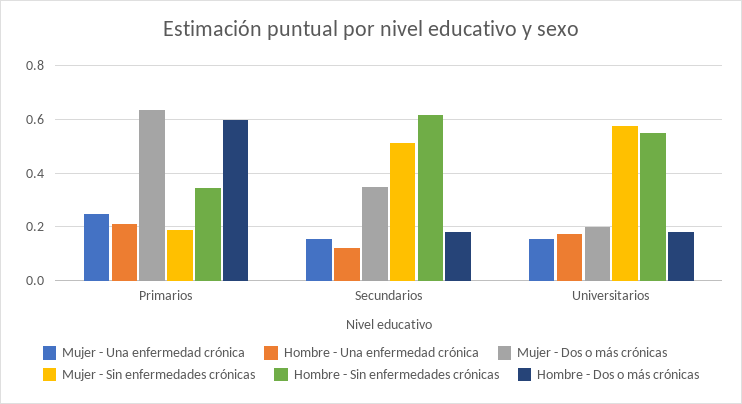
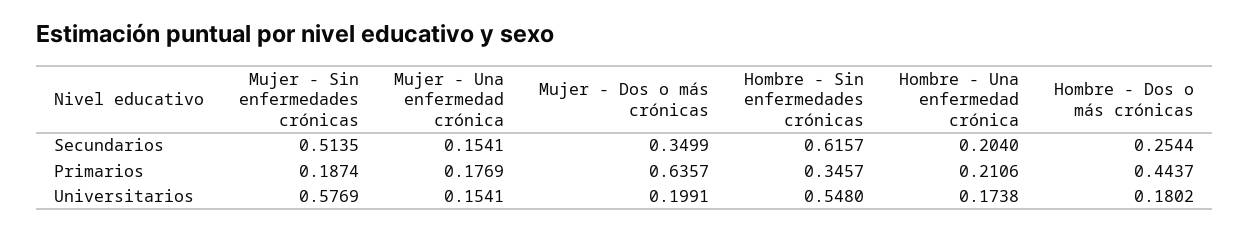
  {
    "Mujer - Una enfermedad crónica": {
-     "Primarios": 0.25,
+     "Primarios": 0.1769,
      "Secundarios": 0.1541,
      "Universitarios": 0.1541
    },
    "Hombre - Una enfermedad crónica": {
      "Primarios": 0.2106,
-     "Secundarios": 0.125,
+     "Secundarios": 0.204,
      "Universitarios": 0.1738
    },
    "Mujer - Dos o más crónicas": {
      "Primarios": 0.6357,
      "Secundarios": 0.3499,
      "Universitarios": 0.1991
    },
    "Mujer - Sin enfermedades crónicas": {
      "Primarios": 0.1874,
      "Secundarios": 0.5135,
      "Universitarios": 0.5769
    },
    "Hombre - Sin enfermedades crónicas": {
      "Primarios": 0.3457,
      "Secundarios": 0.6157,
      "Universitarios": 0.548
    },
    "Hombre - Dos o más crónicas": {
-     "Primarios": 0.6,
+     "Primarios": 0.4437,
-     "Secundarios": 0.175,
+     "Secundarios": 0.2544,
      "Universitarios": 0.1802
    }
  }

